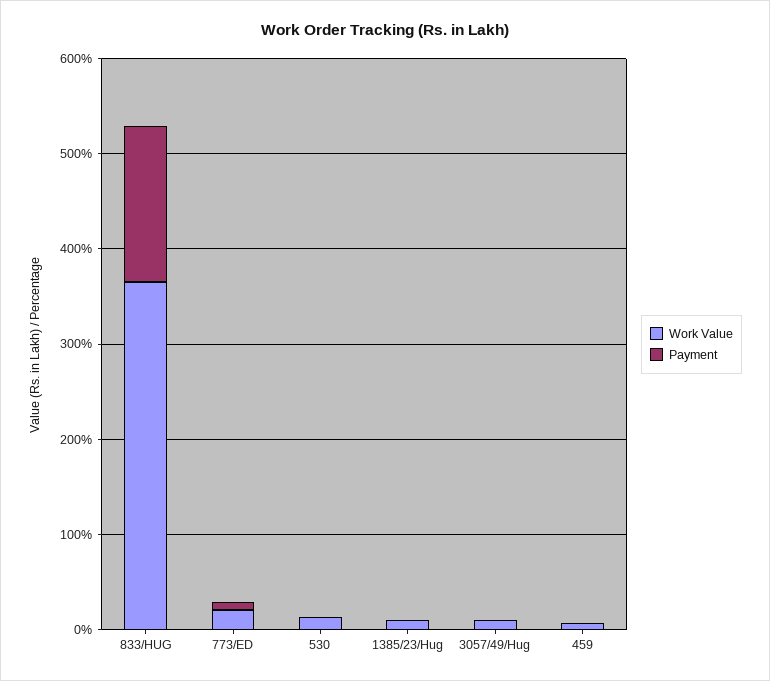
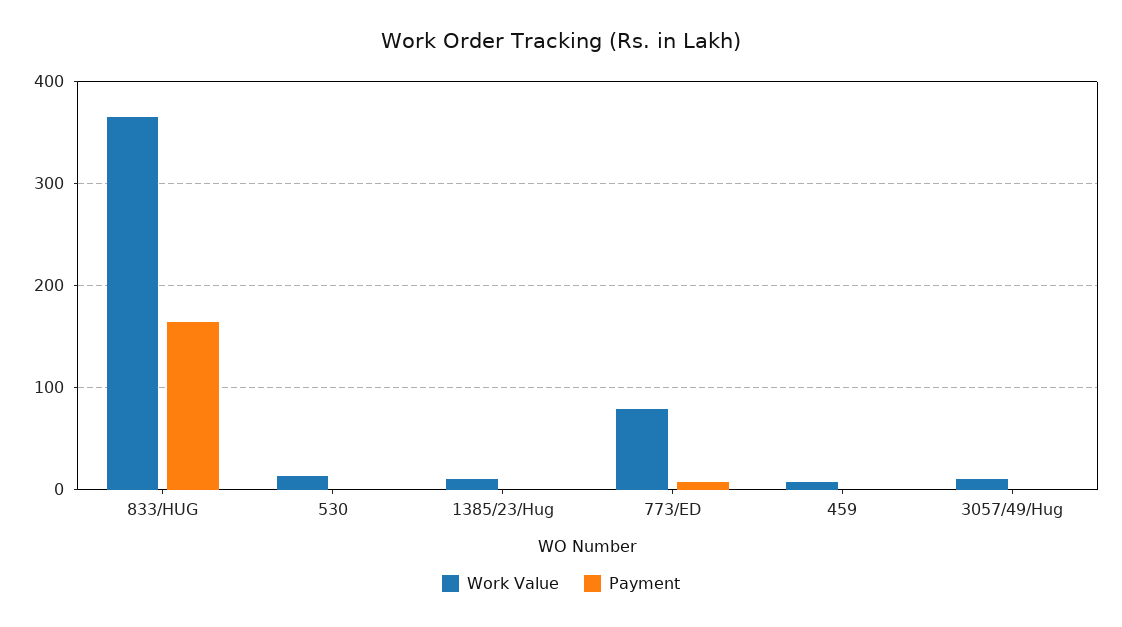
  {
    "Work Value": {
      "833/HUG": 360,
-     "773/ED": 20,
+     "773/ED": 80,
      "530": 10,
      "1385/23/Hug": 10,
      "3057/49/Hug": 10,
      "459": 10
    },
    "Payment": {
      "833/HUG": 160,
      "773/ED": 10,
      "530": 0,
      "1385/23/Hug": 0,
      "3057/49/Hug": 0,
      "459": 0
    }
  }

